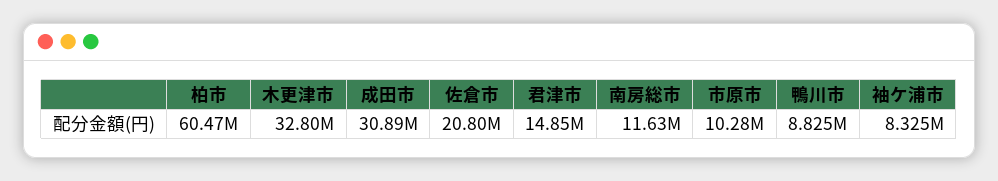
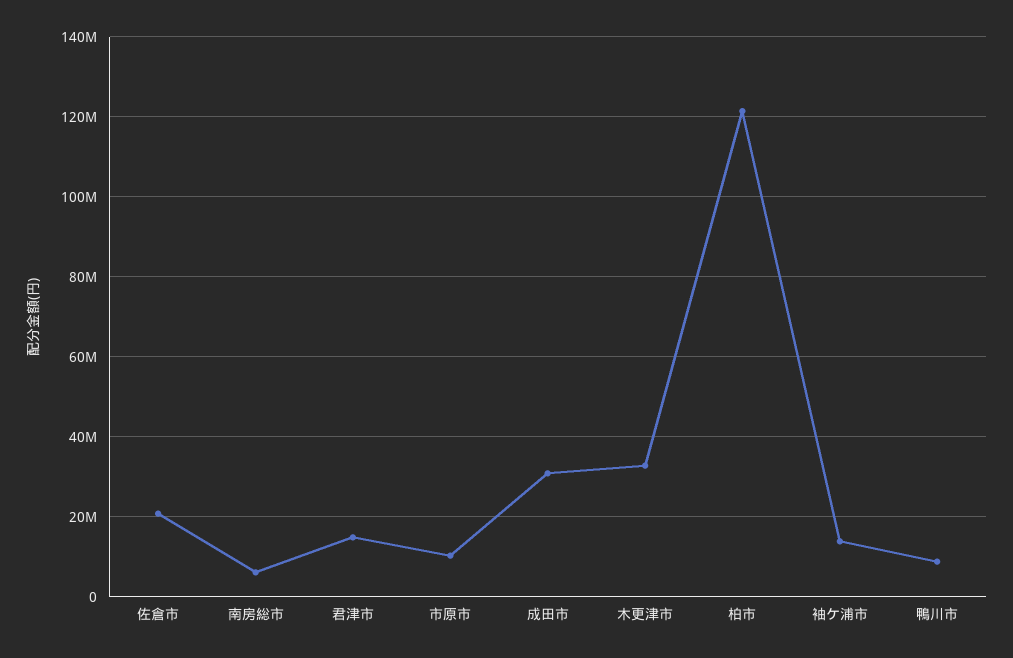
  {
-   "柏市": 60470000,
+   "柏市": 122000000,
    "木更津市": 32800000,
    "成田市": 30890000,
    "佐倉市": 20800000,
    "君津市": 14850000,
-   "南房総市": 11630000,
+   "南房総市": 6000000,
    "市原市": 10280000,
    "鴨川市": 8825000,
-   "袖ケ浦市": 8325000
+   "袖ケ浦市": 14000000
  }

